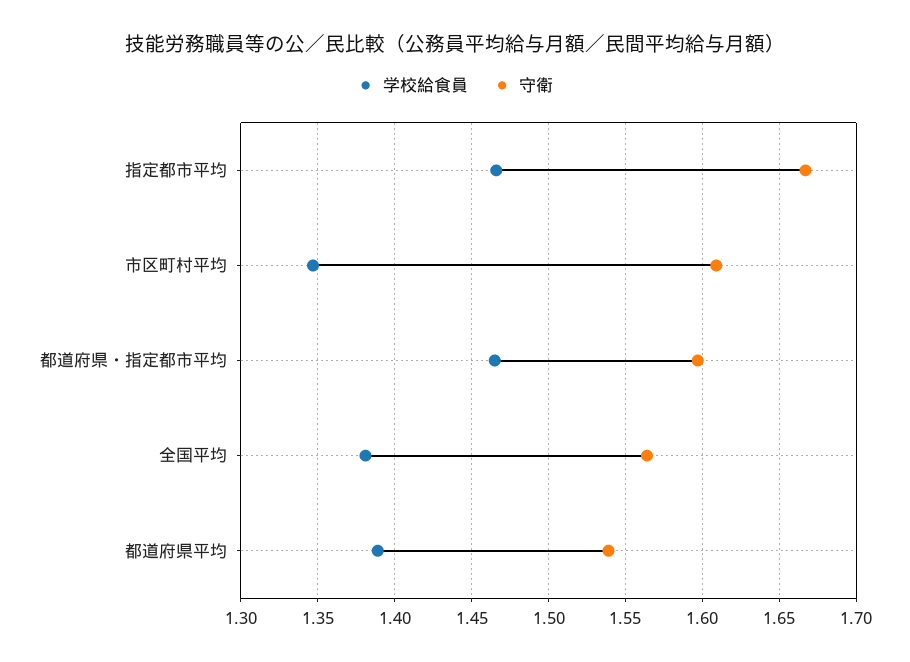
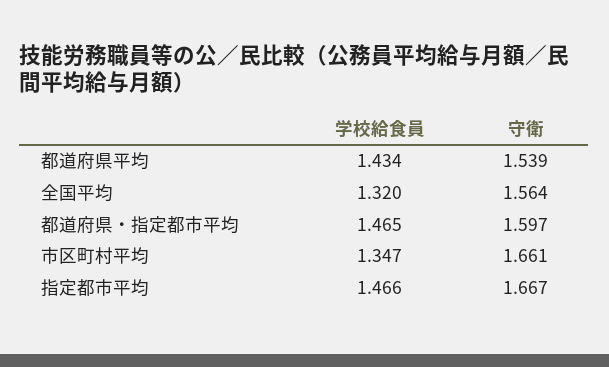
  {
    "学校給食員": {
      "指定都市平均": 1.466,
      "市区町村平均": 1.347,
      "都道府県・指定都市平均": 1.465,
-     "全国平均": 1.38,
+     "全国平均": 1.32,
-     "都道府県平均": 1.39
+     "都道府県平均": 1.434
    },
    "守衛": {
      "指定都市平均": 1.667,
-     "市区町村平均": 1.61,
+     "市区町村平均": 1.661,
      "都道府県・指定都市平均": 1.597,
      "全国平均": 1.564,
      "都道府県平均": 1.539
    }
  }

